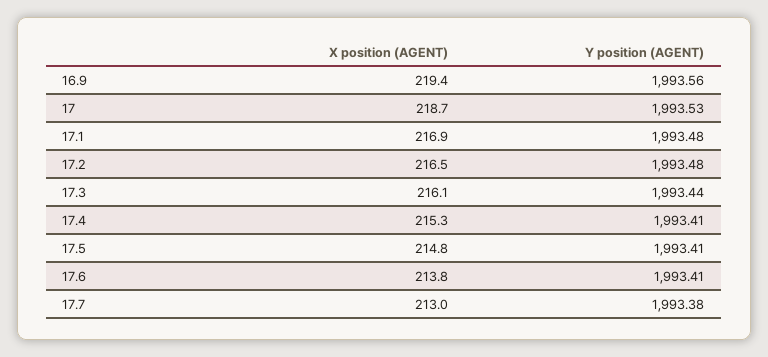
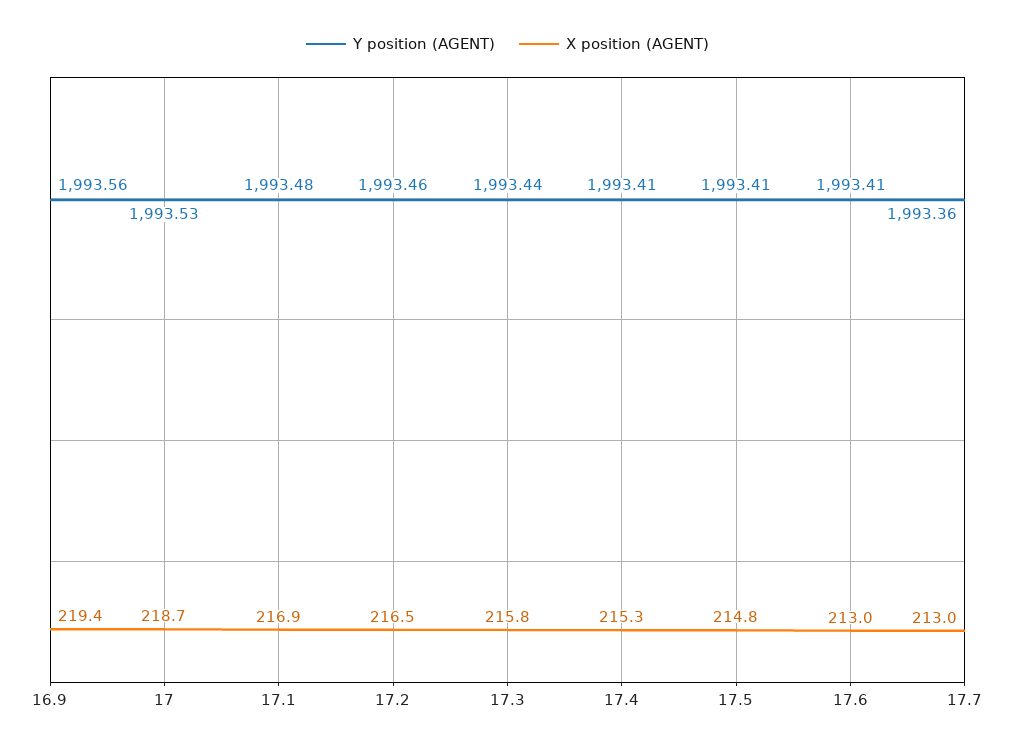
  {
    "X position (AGENT)": {
      "16.9": 219.4,
      "17": 218.7,
      "17.1": 216.9,
      "17.2": 216.5,
-     "17.3": 216.1,
+     "17.3": 215.8,
      "17.4": 215.3,
      "17.5": 214.8,
-     "17.6": 213.8,
+     "17.6": 213,
      "17.7": 213
    },
    "Y position (AGENT)": {
      "16.9": 1993.56,
      "17": 1993.53,
      "17.1": 1993.48,
-     "17.2": 1993.48,
+     "17.2": 1993.46,
      "17.3": 1993.44,
      "17.4": 1993.41,
      "17.5": 1993.41,
      "17.6": 1993.41,
-     "17.7": 1993.38
+     "17.7": 1993.36
    }
  }

